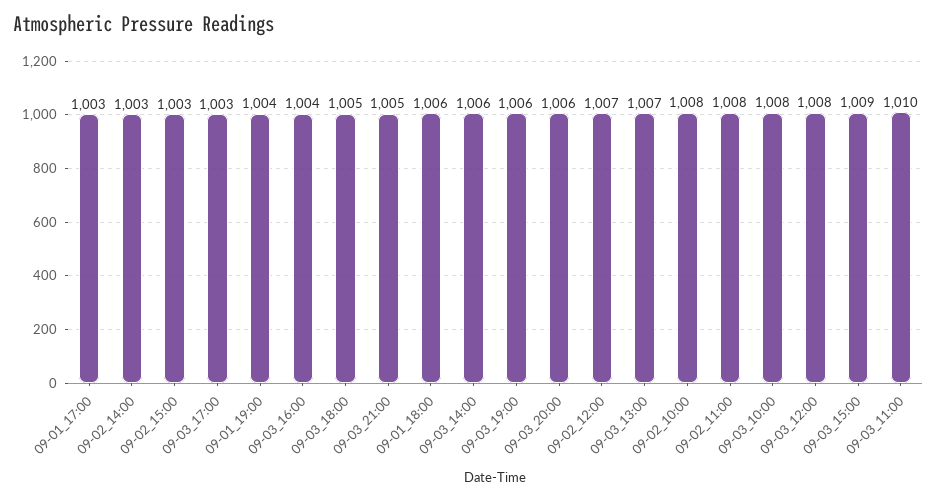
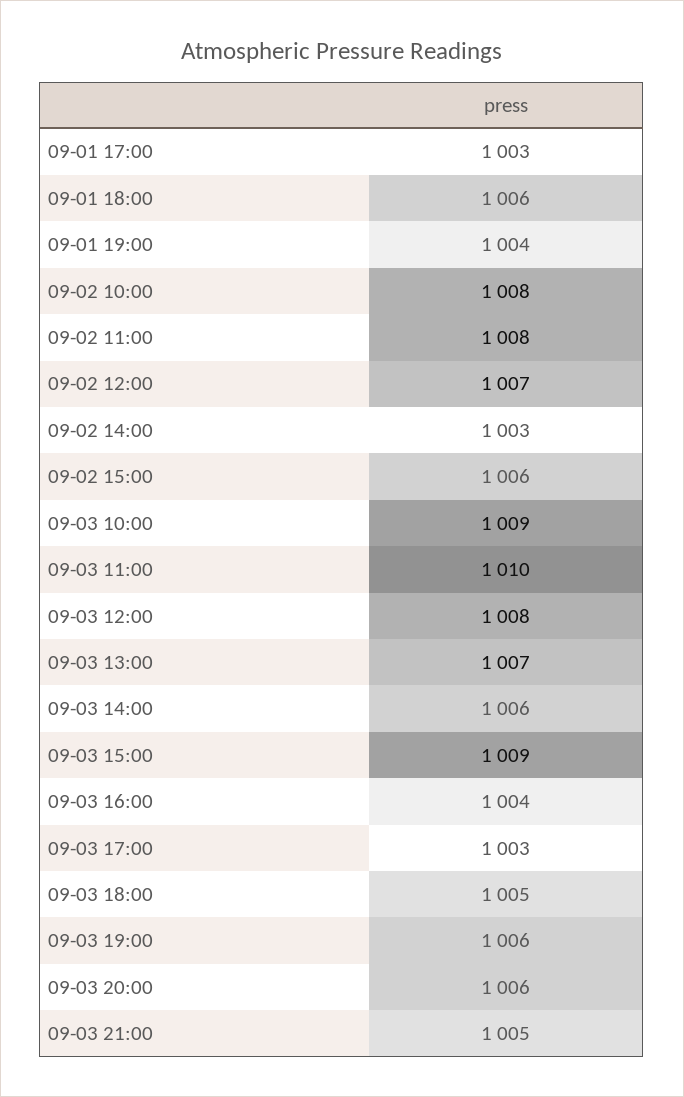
  {
    "09-01_17:00": 1003,
    "09-02_14:00": 1003,
-   "09-02_15:00": 1003,
+   "09-02_15:00": 1006,
    "09-03_17:00": 1003,
    "09-01_19:00": 1004,
    "09-03_16:00": 1004,
    "09-03_18:00": 1005,
    "09-03_21:00": 1005,
    "09-01_18:00": 1006,
    "09-03_14:00": 1006,
    "09-03_19:00": 1006,
    "09-03_20:00": 1006,
    "09-02_12:00": 1007,
    "09-03_13:00": 1007,
    "09-02_10:00": 1008,
    "09-02_11:00": 1008,
-   "09-03_10:00": 1008,
+   "09-03_10:00": 1009,
    "09-03_12:00": 1008,
    "09-03_15:00": 1009,
    "09-03_11:00": 1010
  }

